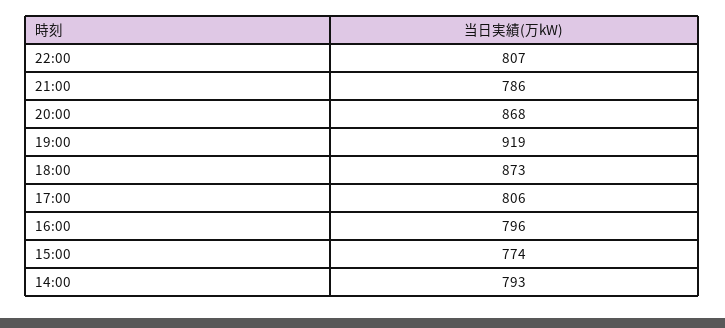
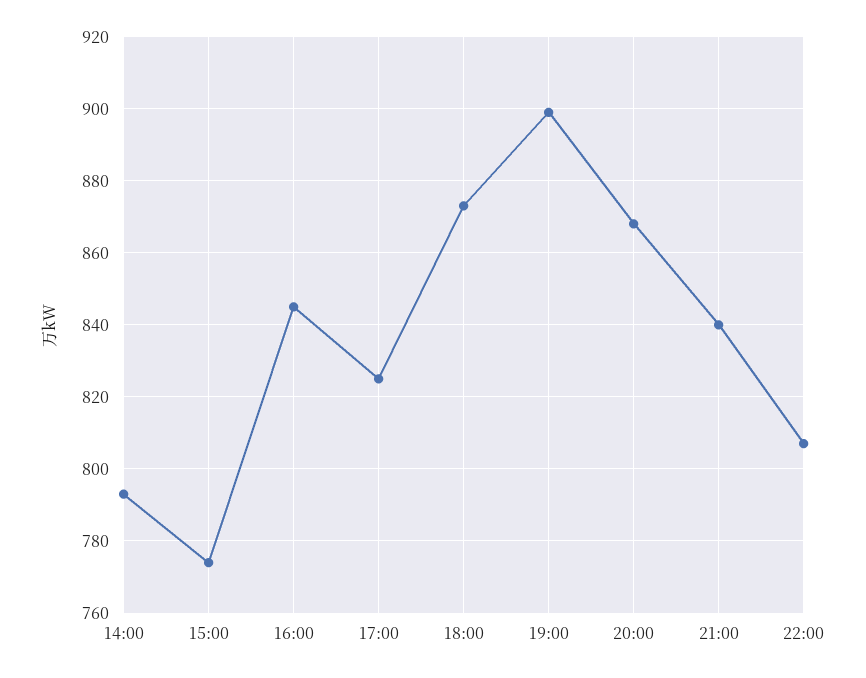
  {
    "22:00": 807,
-   "21:00": 786,
+   "21:00": 840,
    "20:00": 868,
-   "19:00": 919,
+   "19:00": 900,
    "18:00": 873,
-   "17:00": 806,
+   "17:00": 825,
-   "16:00": 796,
+   "16:00": 845,
    "15:00": 774,
    "14:00": 793
  }

